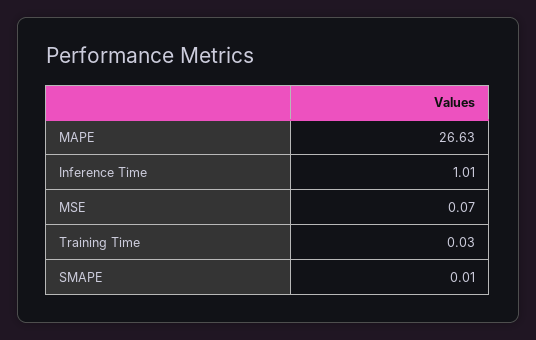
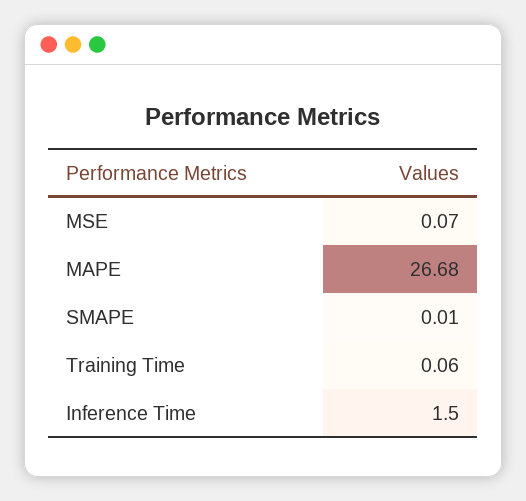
  {
-   "MAPE": 26.63,
+   "MAPE": 26.68,
-   "Inference Time": 1.01,
+   "Inference Time": 1.5,
    "MSE": 0.07,
-   "Training Time": 0.03,
+   "Training Time": 0.06,
    "SMAPE": 0.01
  }

